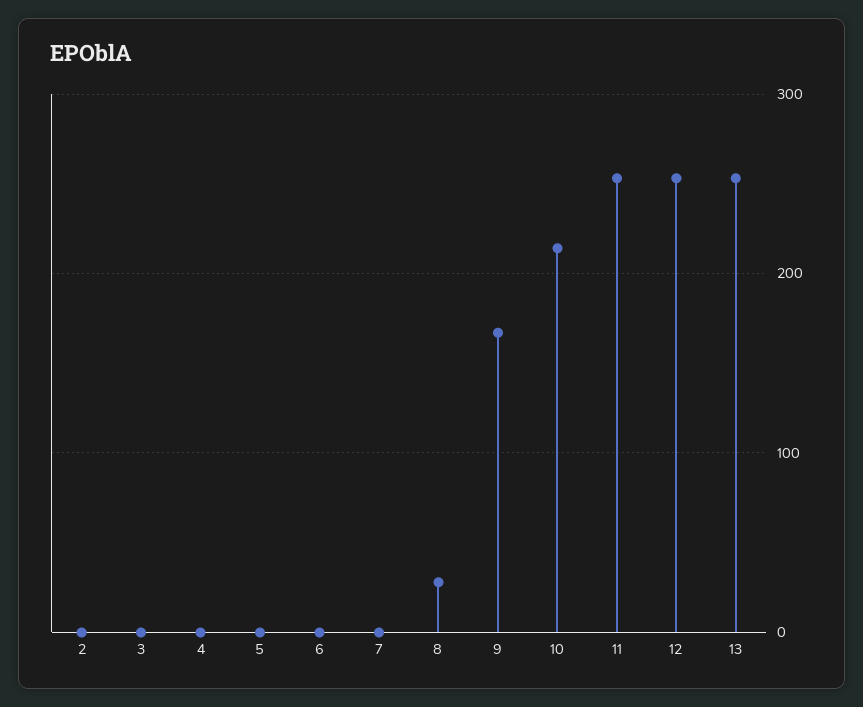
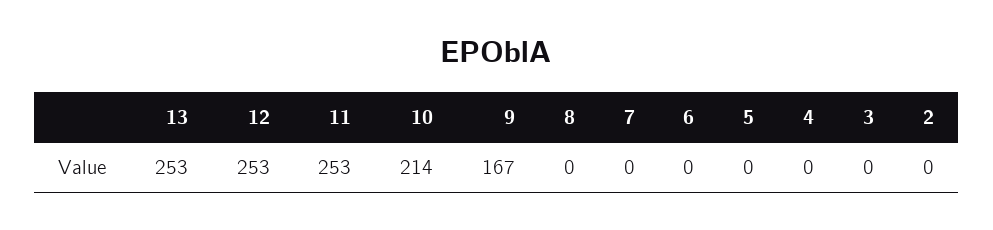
  {
    "2": 0,
    "3": 0,
    "4": 0,
    "5": 0,
    "6": 0,
    "7": 0,
-   "8": 30,
+   "8": 0,
    "9": 167,
    "10": 214,
    "11": 253,
    "12": 253,
    "13": 253
  }

